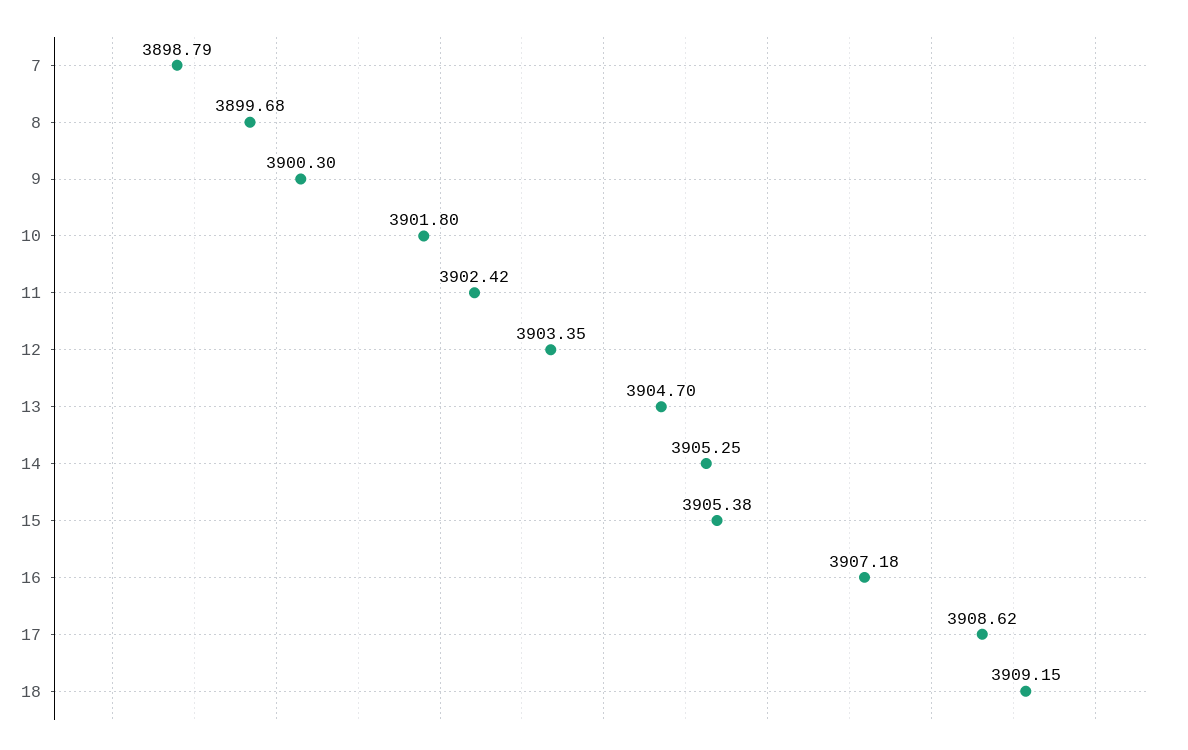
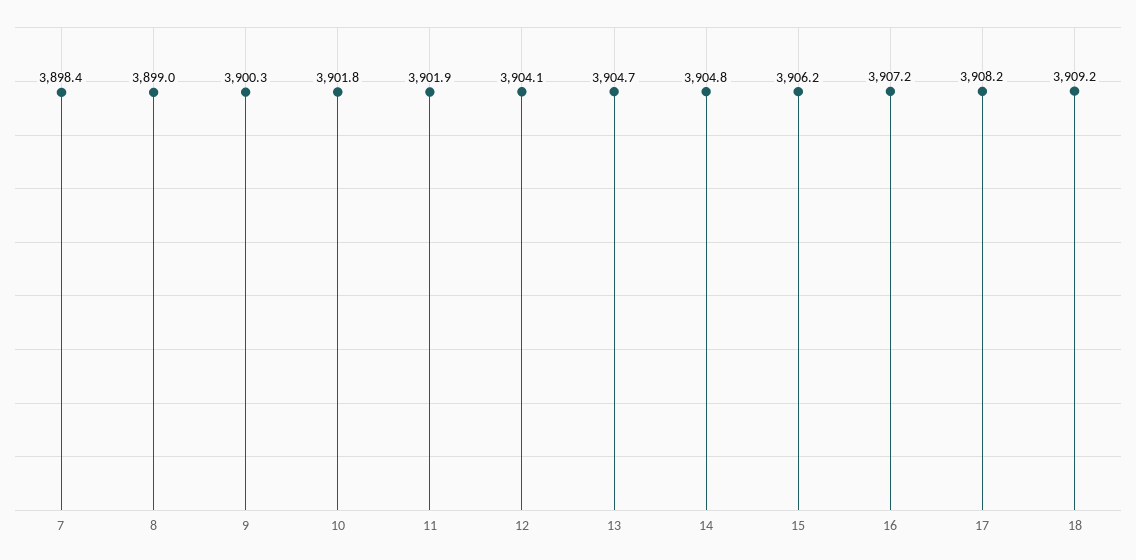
  {
-   "7": 3898.79,
+   "7": 3898.4,
-   "8": 3899.68,
+   "8": 3899,
    "9": 3900.3,
    "10": 3901.8,
-   "11": 3902.42,
+   "11": 3901.9,
-   "12": 3903.35,
+   "12": 3904.1,
    "13": 3904.7,
-   "14": 3905.25,
+   "14": 3904.8,
-   "15": 3905.38,
+   "15": 3906.2,
    "16": 3907.18,
-   "17": 3908.62,
+   "17": 3908.2,
    "18": 3909.15
  }

